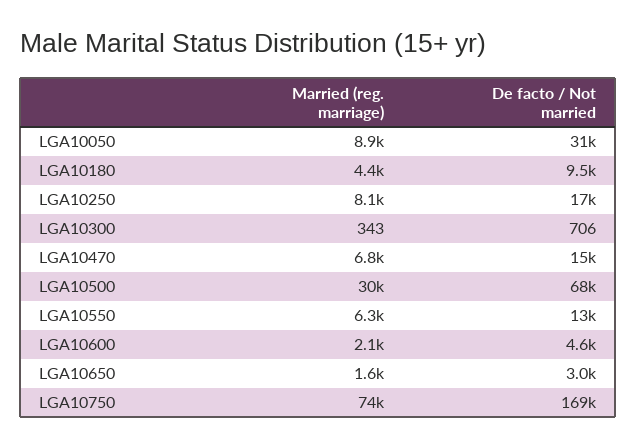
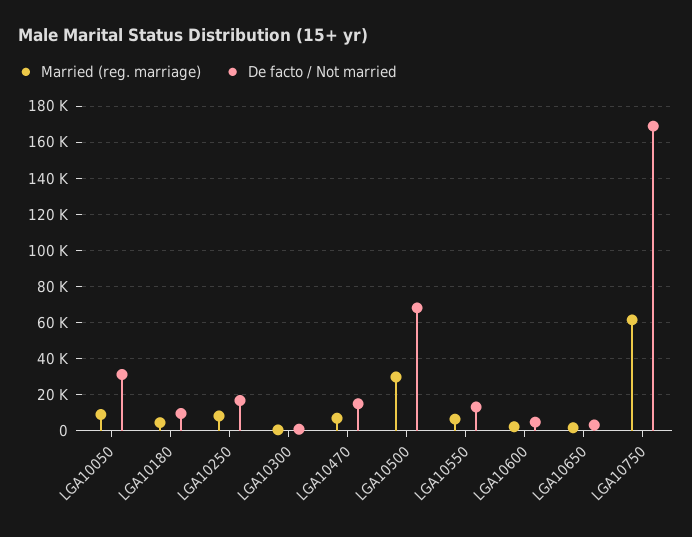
  {
    "Married (reg. marriage)": {
      "LGA10050": 8900,
      "LGA10180": 4400,
      "LGA10250": 8100,
      "LGA10300": 343,
      "LGA10470": 6800,
      "LGA10500": 30000,
      "LGA10550": 6300,
      "LGA10600": 2100,
      "LGA10650": 1600,
-     "LGA10750": 74000
+     "LGA10750": 60000
    },
    "De facto / Not married": {
      "LGA10050": 31000,
      "LGA10180": 9500,
      "LGA10250": 17000,
      "LGA10300": 706,
      "LGA10470": 15000,
      "LGA10500": 68000,
      "LGA10550": 13000,
      "LGA10600": 4600,
      "LGA10650": 3000,
      "LGA10750": 169000
    }
  }

